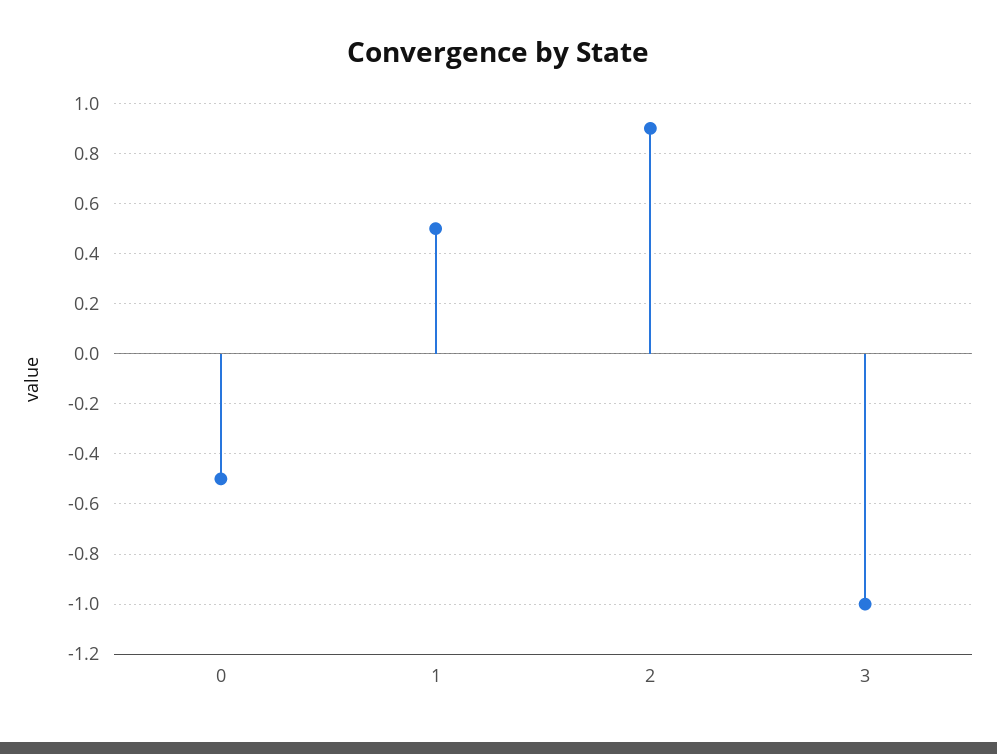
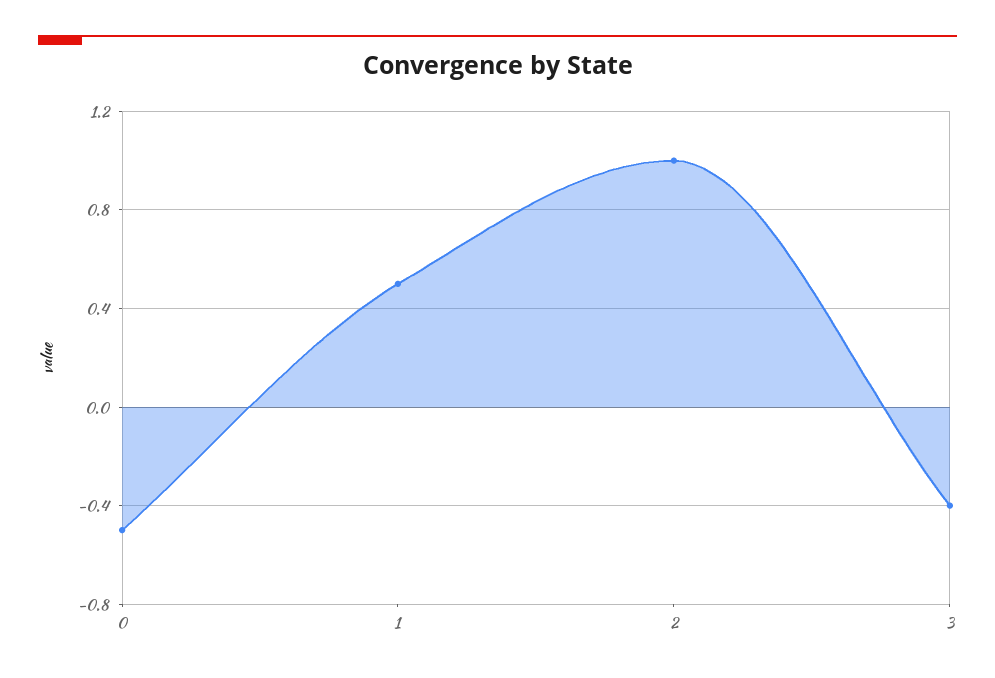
  {
    "0": -0.5,
    "1": 0.5,
-   "2": 0.9,
+   "2": 1,
-   "3": -1
+   "3": -0.4
  }

